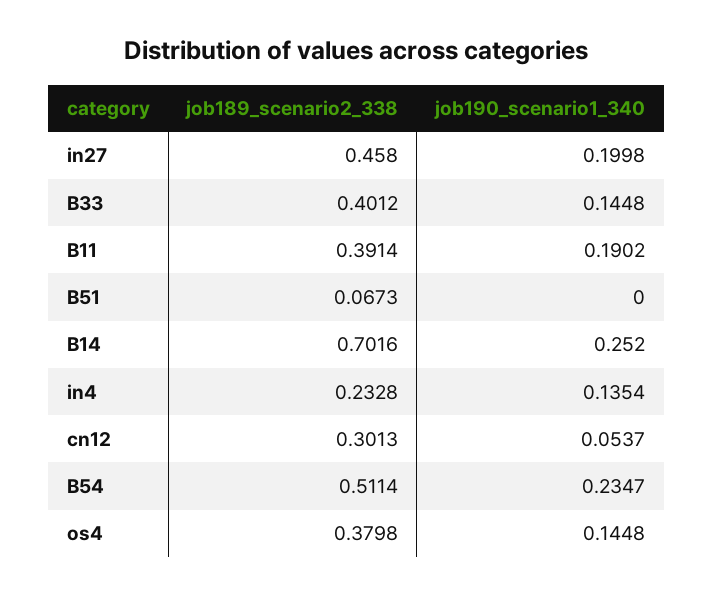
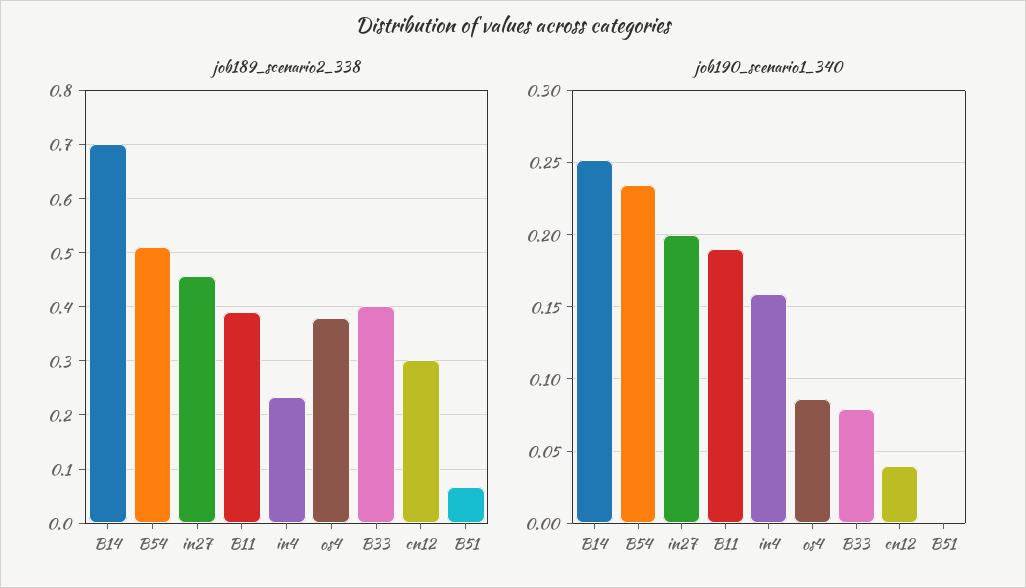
  {
    "job189_scenario2_338": {
      "in27": 0.458,
      "B33": 0.4012,
      "B11": 0.3914,
      "B51": 0.0673,
      "B14": 0.7016,
      "in4": 0.2328,
      "cn12": 0.3013,
      "B54": 0.5114,
      "os4": 0.3798
    },
    "job190_scenario1_340": {
      "in27": 0.1998,
-     "B33": 0.1448,
+     "B33": 0.08,
      "B11": 0.1902,
      "B51": 0,
      "B14": 0.252,
-     "in4": 0.1354,
+     "in4": 0.16,
-     "cn12": 0.0537,
+     "cn12": 0.04,
      "B54": 0.2347,
-     "os4": 0.1448
+     "os4": 0.085
    }
  }

